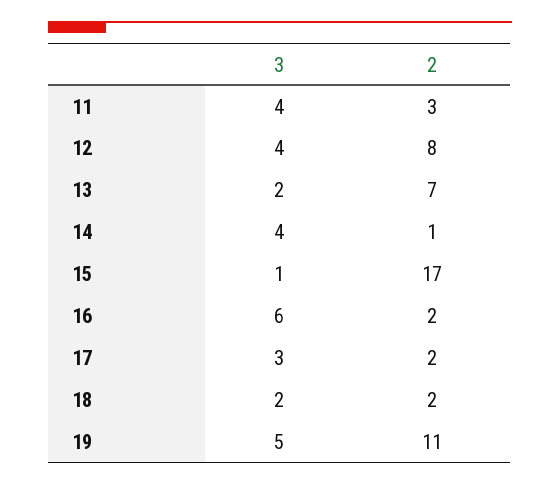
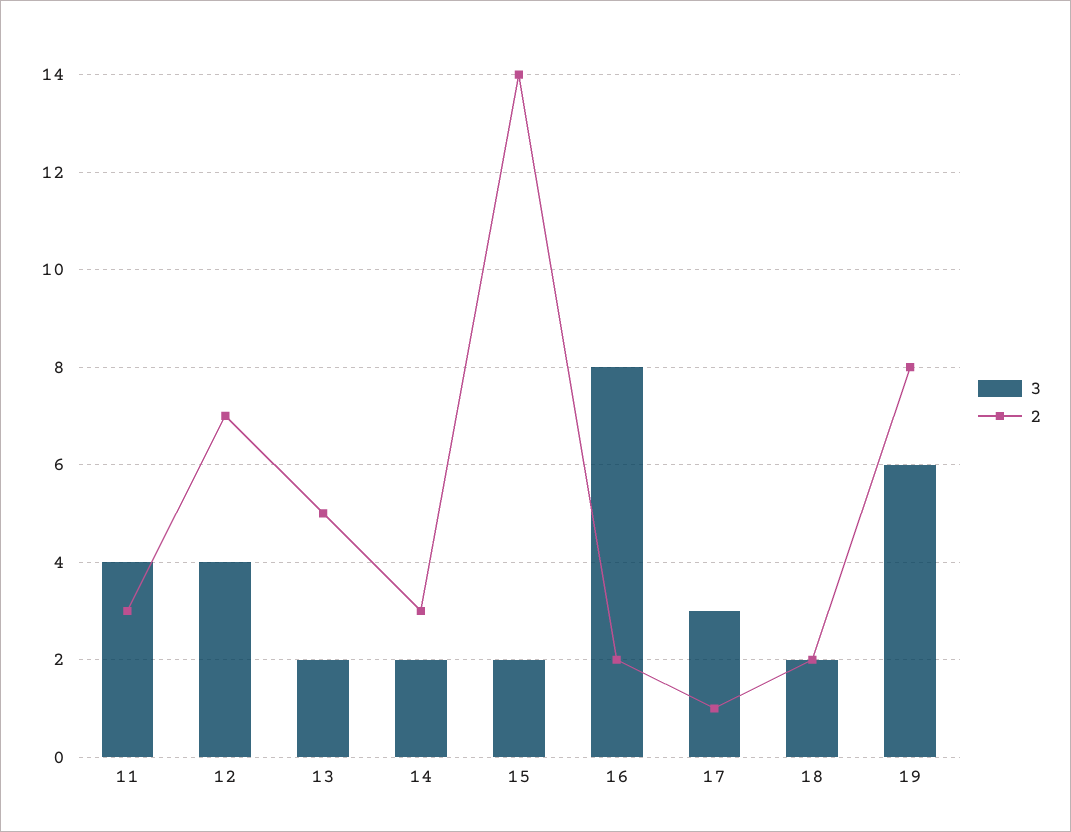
  {
    "3": {
      "11": 4,
      "12": 4,
      "13": 2,
-     "14": 4,
+     "14": 2,
-     "15": 1,
+     "15": 2,
-     "16": 6,
+     "16": 8,
      "17": 3,
      "18": 2,
-     "19": 5
+     "19": 6
    },
    "2": {
      "11": 3,
-     "12": 8,
+     "12": 7,
-     "13": 7,
+     "13": 5,
-     "14": 1,
+     "14": 3,
-     "15": 17,
+     "15": 14,
      "16": 2,
-     "17": 2,
+     "17": 1,
      "18": 2,
-     "19": 11
+     "19": 8
    }
  }

